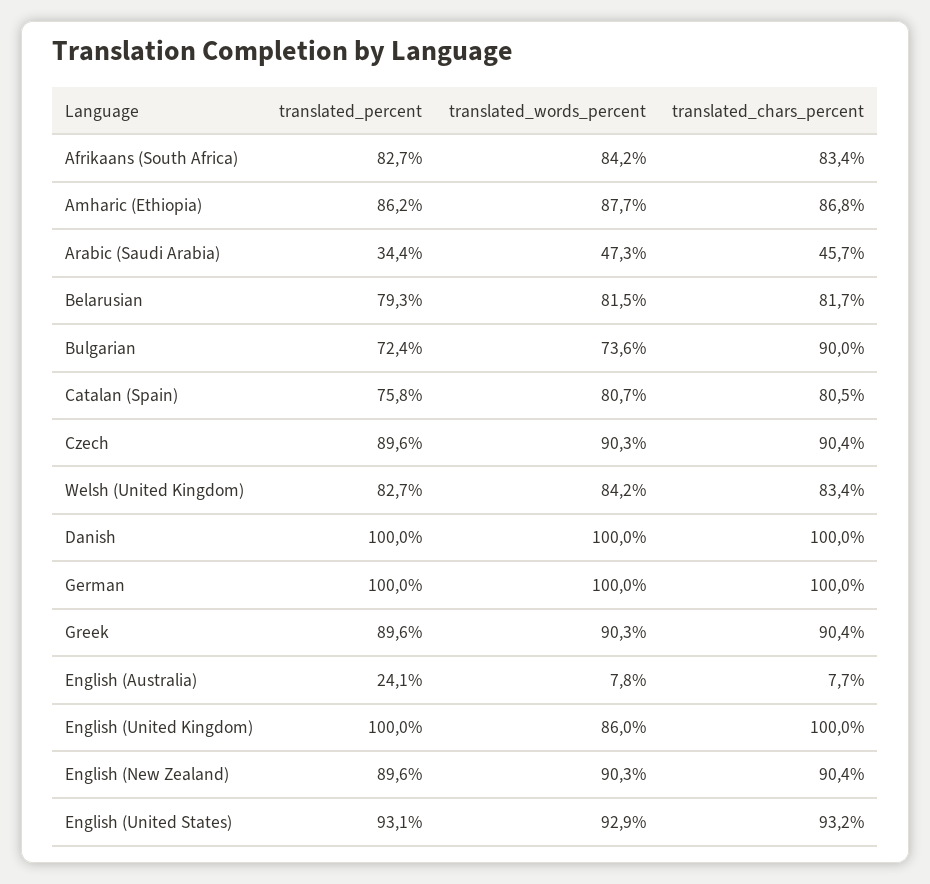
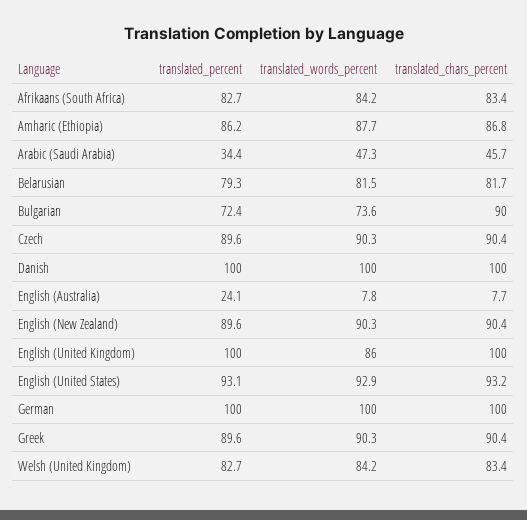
  {
    "translated_percent": {
      "Afrikaans (South Africa)": 82.7,
      "Amharic (Ethiopia)": 86.2,
      "Arabic (Saudi Arabia)": 34.4,
      "Belarusian": 79.3,
      "Bulgarian": 72.4,
-     "Catalan (Spain)": 75.8,
      "Czech": 89.6,
      "Welsh (United Kingdom)": 82.7,
      "Danish": 100,
      "German": 100,
      "Greek": 89.6,
      "English (Australia)": 24.1,
      "English (United Kingdom)": 100,
      "English (New Zealand)": 89.6,
      "English (United States)": 93.1
    },
    "translated_words_percent": {
      "Afrikaans (South Africa)": 84.2,
      "Amharic (Ethiopia)": 87.7,
      "Arabic (Saudi Arabia)": 47.3,
      "Belarusian": 81.5,
      "Bulgarian": 73.6,
-     "Catalan (Spain)": 80.7,
      "Czech": 90.3,
      "Welsh (United Kingdom)": 84.2,
      "Danish": 100,
      "German": 100,
      "Greek": 90.3,
      "English (Australia)": 7.8,
      "English (United Kingdom)": 86,
      "English (New Zealand)": 90.3,
      "English (United States)": 92.9
    },
    "translated_chars_percent": {
      "Afrikaans (South Africa)": 83.4,
      "Amharic (Ethiopia)": 86.8,
      "Arabic (Saudi Arabia)": 45.7,
      "Belarusian": 81.7,
      "Bulgarian": 90,
-     "Catalan (Spain)": 80.5,
      "Czech": 90.4,
      "Welsh (United Kingdom)": 83.4,
      "Danish": 100,
      "German": 100,
      "Greek": 90.4,
      "English (Australia)": 7.7,
      "English (United Kingdom)": 100,
      "English (New Zealand)": 90.4,
      "English (United States)": 93.2
    }
  }

